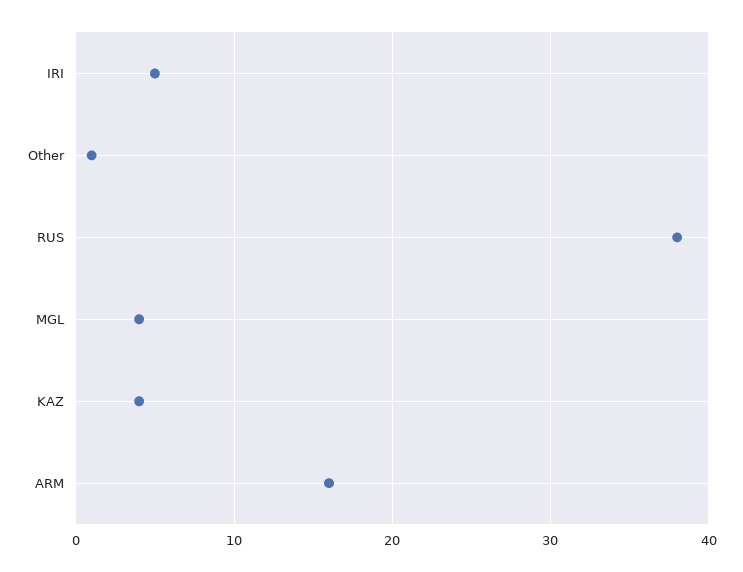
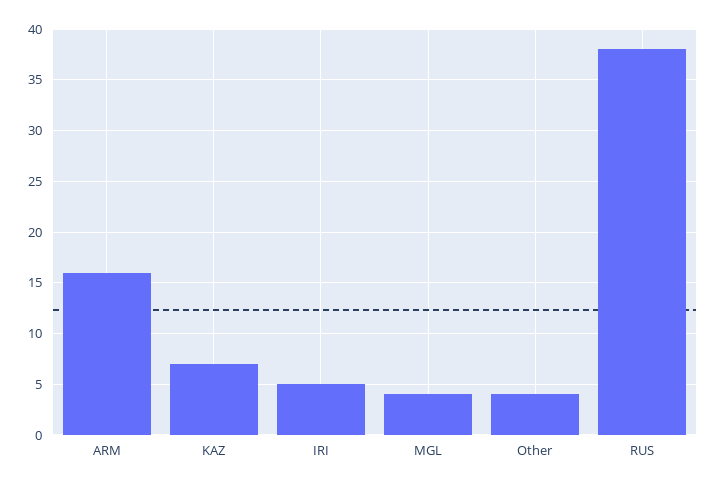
  {
    "IRI": 5,
-   "Other": 1,
+   "Other": 4,
    "RUS": 38,
    "MGL": 4,
-   "KAZ": 4,
+   "KAZ": 7,
    "ARM": 16
  }

